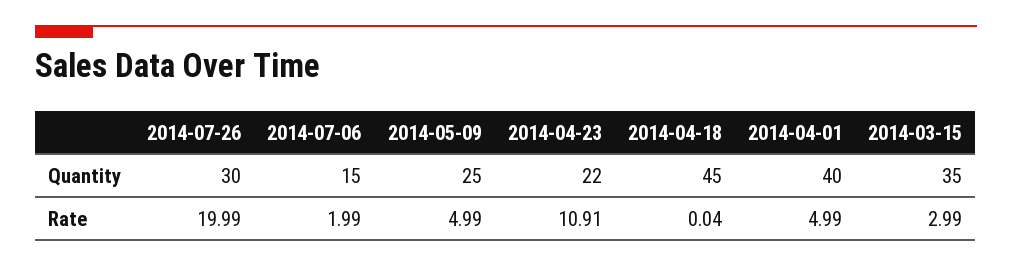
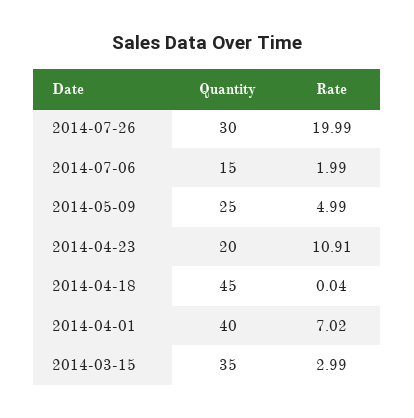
  {
    "2014-07-26": {
      "Quantity": 30,
      "Rate": 19.99
    },
    "2014-07-06": {
      "Quantity": 15,
      "Rate": 1.99
    },
    "2014-05-09": {
      "Quantity": 25,
      "Rate": 4.99
    },
    "2014-04-23": {
-     "Quantity": 22,
+     "Quantity": 20,
      "Rate": 10.91
    },
    "2014-04-18": {
      "Quantity": 45,
      "Rate": 0.04
    },
    "2014-04-01": {
      "Quantity": 40,
-     "Rate": 4.99
+     "Rate": 7.02
    },
    "2014-03-15": {
      "Quantity": 35,
      "Rate": 2.99
    }
  }

